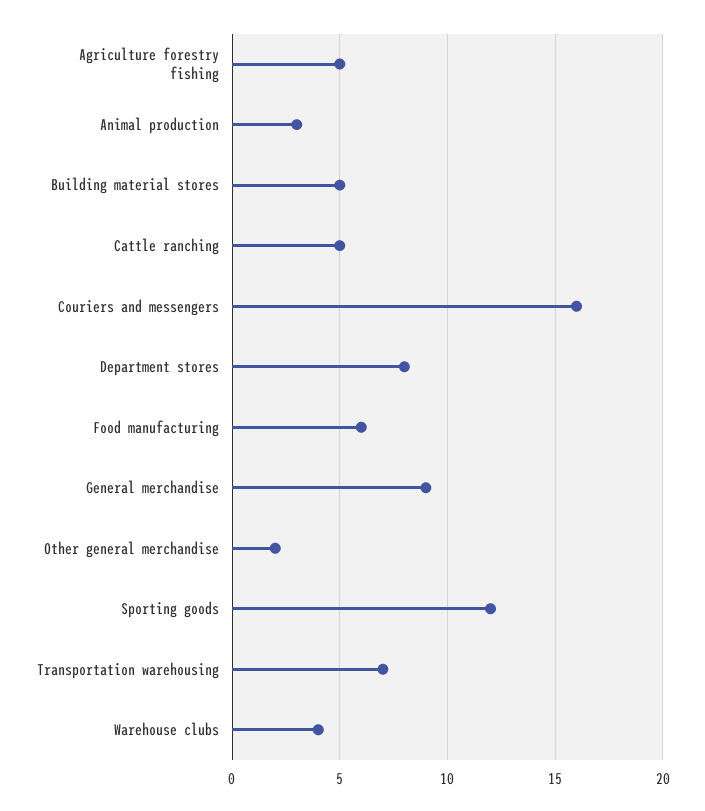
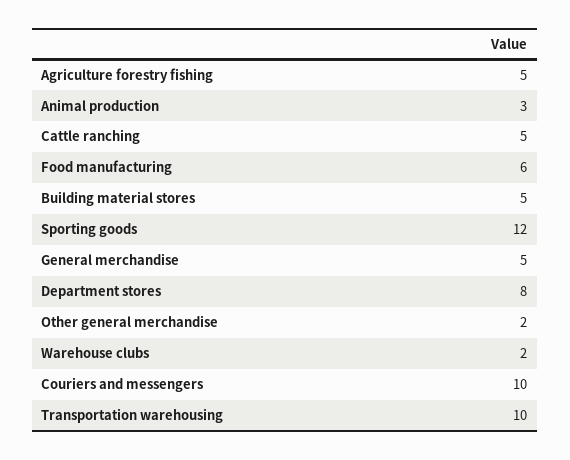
  {
    "Agriculture forestry fishing": 5,
    "Animal production": 3,
    "Building material stores": 5,
    "Cattle ranching": 5,
-   "Couriers and messengers": 16,
+   "Couriers and messengers": 10,
    "Department stores": 8,
    "Food manufacturing": 6,
-   "General merchandise": 9,
+   "General merchandise": 5,
    "Other general merchandise": 2,
    "Sporting goods": 12,
-   "Transportation warehousing": 7,
+   "Transportation warehousing": 10,
-   "Warehouse clubs": 4
+   "Warehouse clubs": 2
  }

